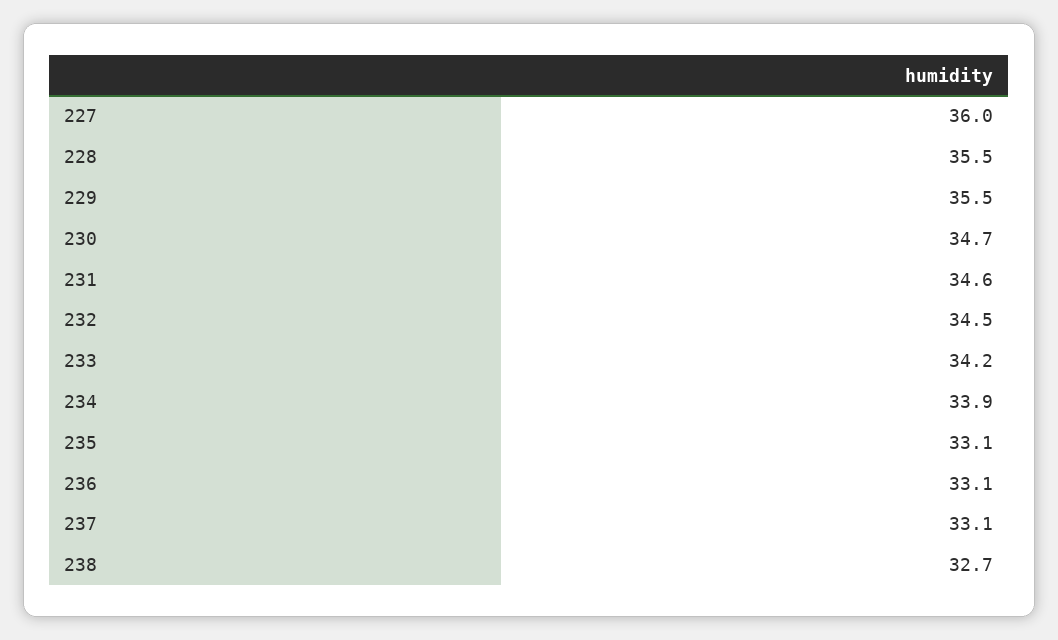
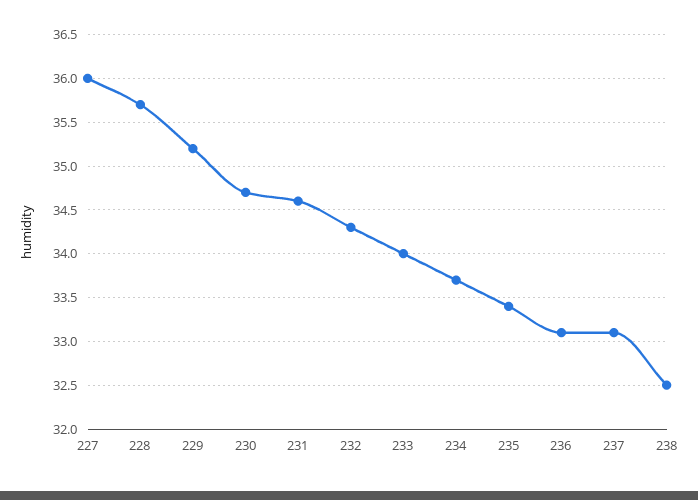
  {
    "227": 36,
-   "228": 35.5,
+   "228": 35.7,
-   "229": 35.5,
+   "229": 35.2,
    "230": 34.7,
    "231": 34.6,
-   "232": 34.5,
+   "232": 34.3,
-   "233": 34.2,
+   "233": 34,
-   "234": 33.9,
+   "234": 33.7,
-   "235": 33.1,
+   "235": 33.4,
    "236": 33.1,
    "237": 33.1,
-   "238": 32.7
+   "238": 32.5
  }

